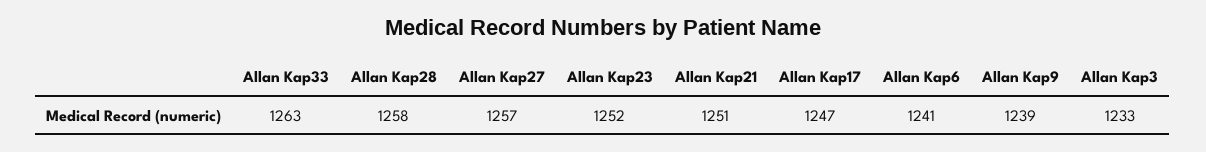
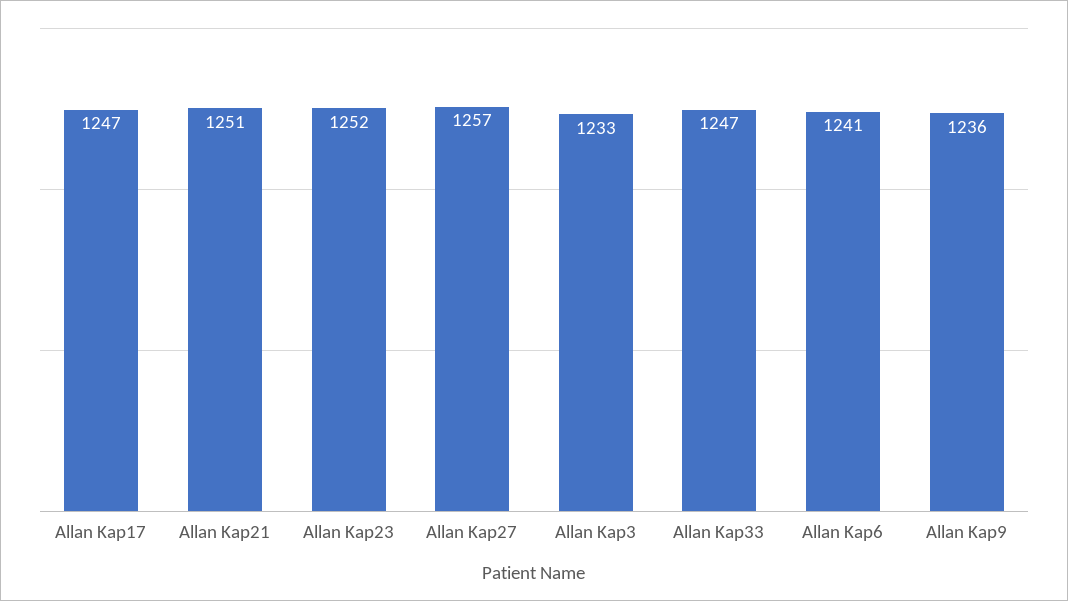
  {
-   "Allan Kap33": 1263,
+   "Allan Kap33": 1247,
-   "Allan Kap28": 1258,
    "Allan Kap27": 1257,
    "Allan Kap23": 1252,
    "Allan Kap21": 1251,
    "Allan Kap17": 1247,
    "Allan Kap6": 1241,
-   "Allan Kap9": 1239,
+   "Allan Kap9": 1236,
    "Allan Kap3": 1233
  }

